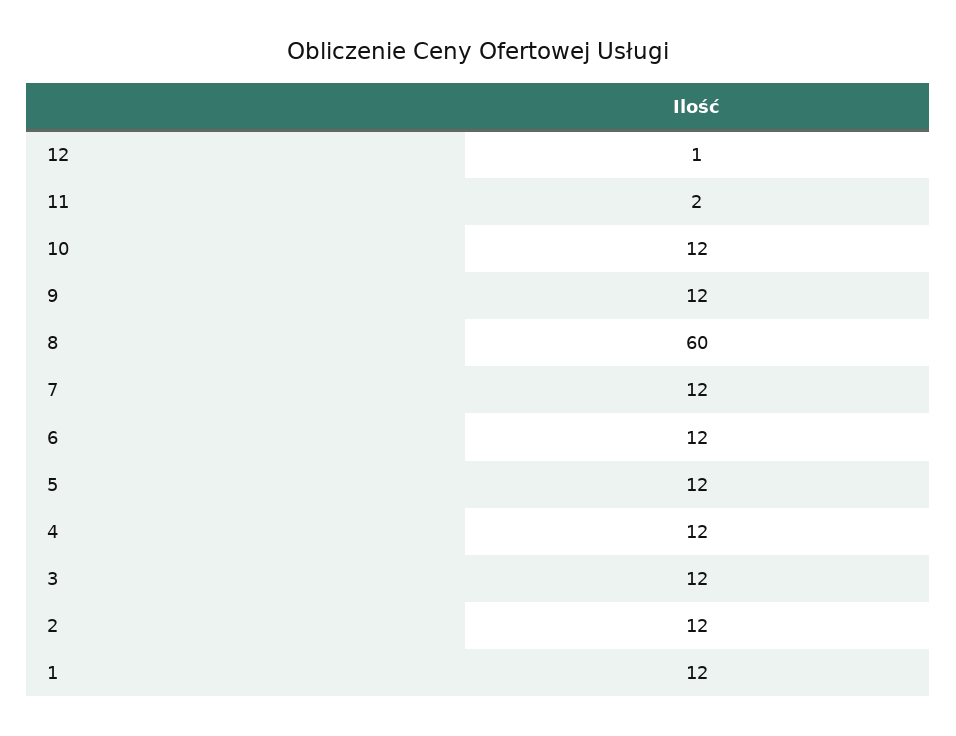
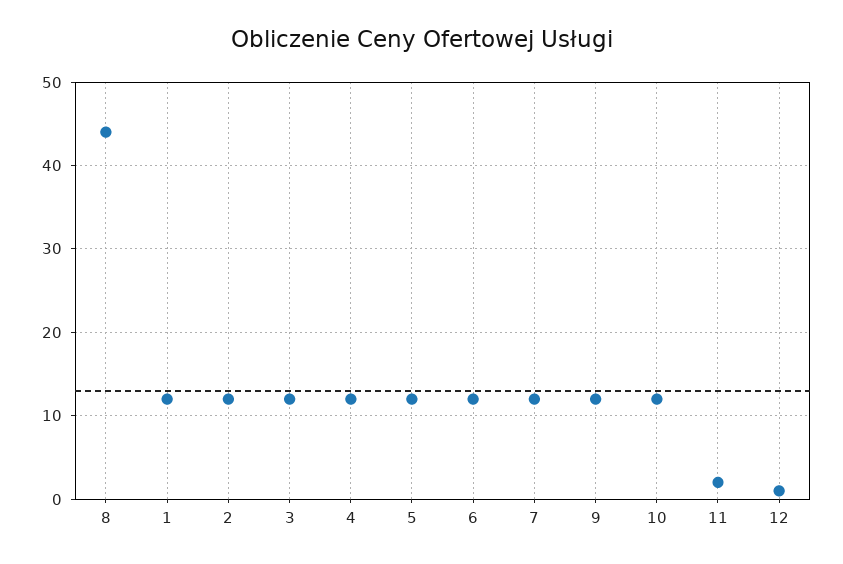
  {
    "12": 1,
    "11": 2,
    "10": 12,
    "9": 12,
-   "8": 60,
+   "8": 44,
    "7": 12,
    "6": 12,
    "5": 12,
    "4": 12,
    "3": 12,
    "2": 12,
    "1": 12
  }

